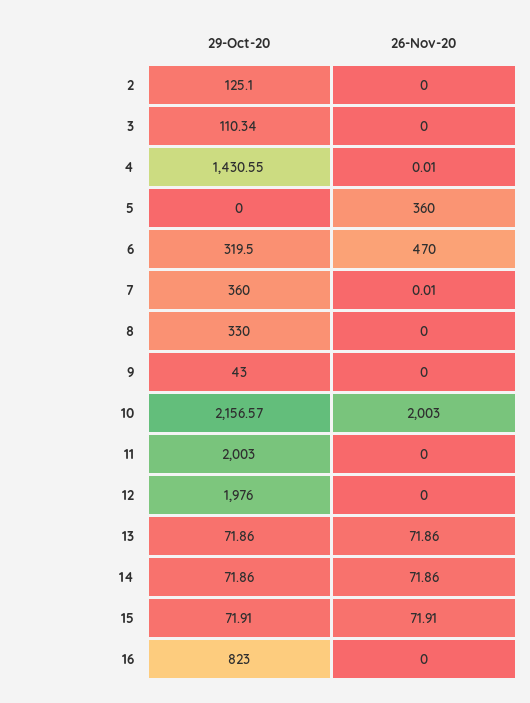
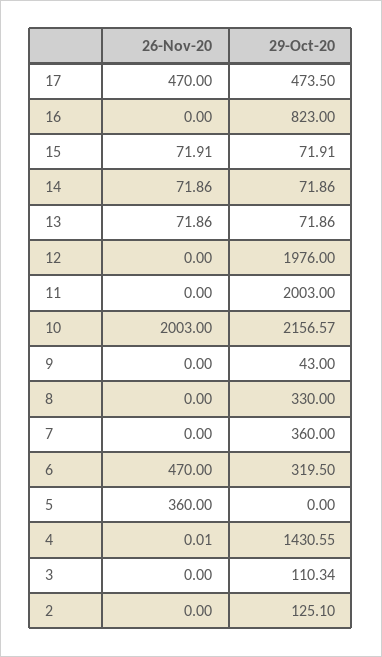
  {
    "29-Oct-20": {
      "2": 125.1,
      "3": 110.34,
      "4": 1430.55,
      "5": 0,
      "6": 319.5,
      "7": 360,
      "8": 330,
      "9": 43,
      "10": 2156.57,
      "11": 2003,
      "12": 1976,
      "13": 71.86,
      "14": 71.86,
      "15": 71.91,
-     "16": 823
+     "16": 823,
+     "17": 473.5
    },
    "26-Nov-20": {
      "2": 0,
      "3": 0,
      "4": 0.01,
      "5": 360,
      "6": 470,
-     "7": 0.01,
+     "7": 0,
      "8": 0,
      "9": 0,
      "10": 2003,
      "11": 0,
      "12": 0,
      "13": 71.86,
      "14": 71.86,
      "15": 71.91,
-     "16": 0
+     "16": 0,
+     "17": 470
    }
  }

